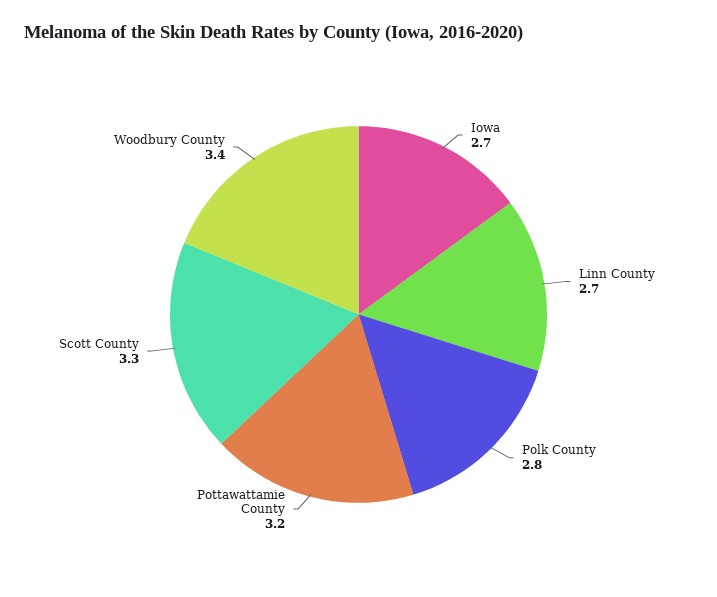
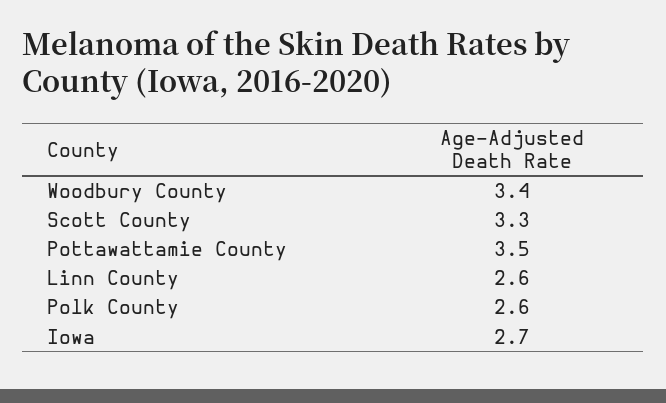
  {
    "Iowa": 2.7,
-   "Linn County": 2.7,
+   "Linn County": 2.6,
-   "Polk County": 2.8,
+   "Polk County": 2.6,
-   "Pottawattamie County": 3.2,
+   "Pottawattamie County": 3.5,
    "Scott County": 3.3,
    "Woodbury County": 3.4
  }

